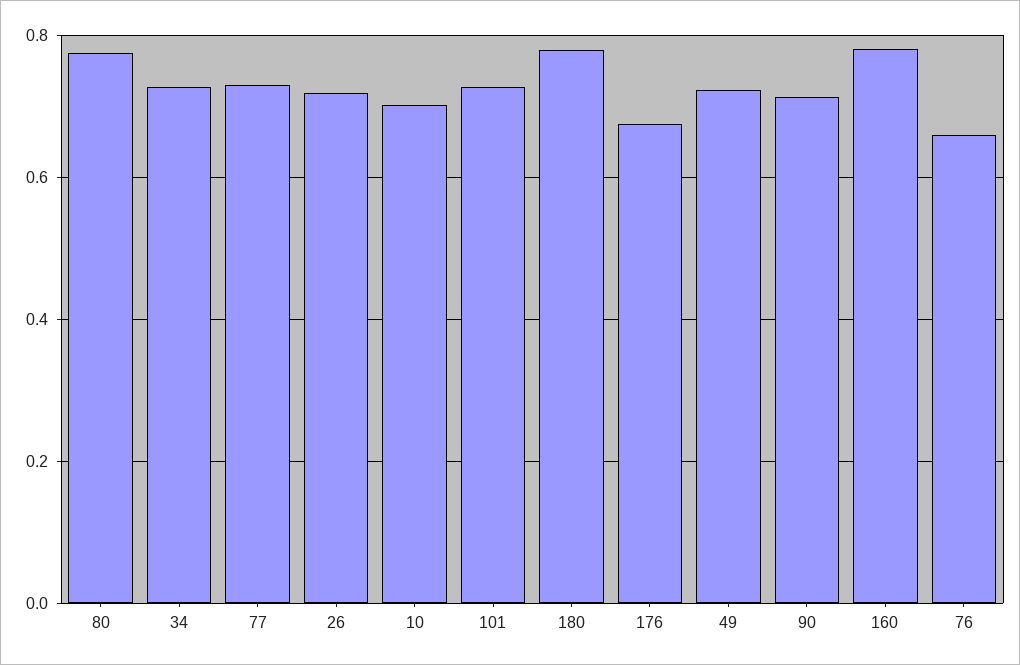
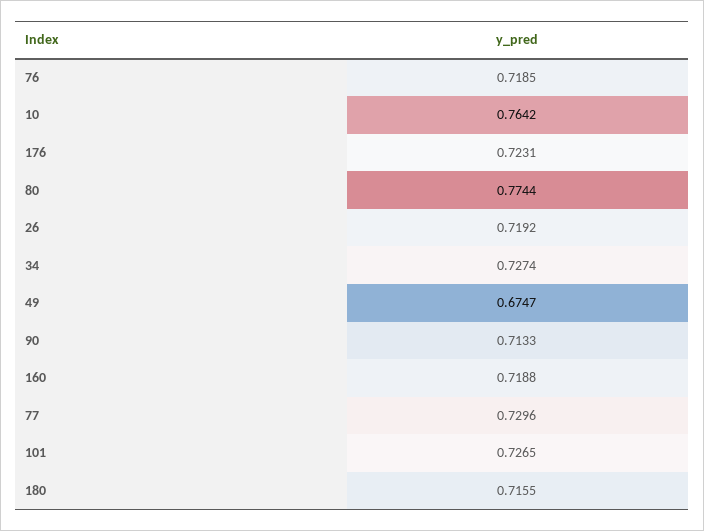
  {
    "80": 0.7744,
    "34": 0.7274,
    "77": 0.7296,
    "26": 0.7192,
-   "10": 0.7,
+   "10": 0.7642,
    "101": 0.7265,
-   "180": 0.78,
+   "180": 0.7155,
-   "176": 0.68,
+   "176": 0.7231,
-   "49": 0.72,
+   "49": 0.6747,
    "90": 0.7133,
-   "160": 0.78,
+   "160": 0.7188,
-   "76": 0.66
+   "76": 0.7185
  }

